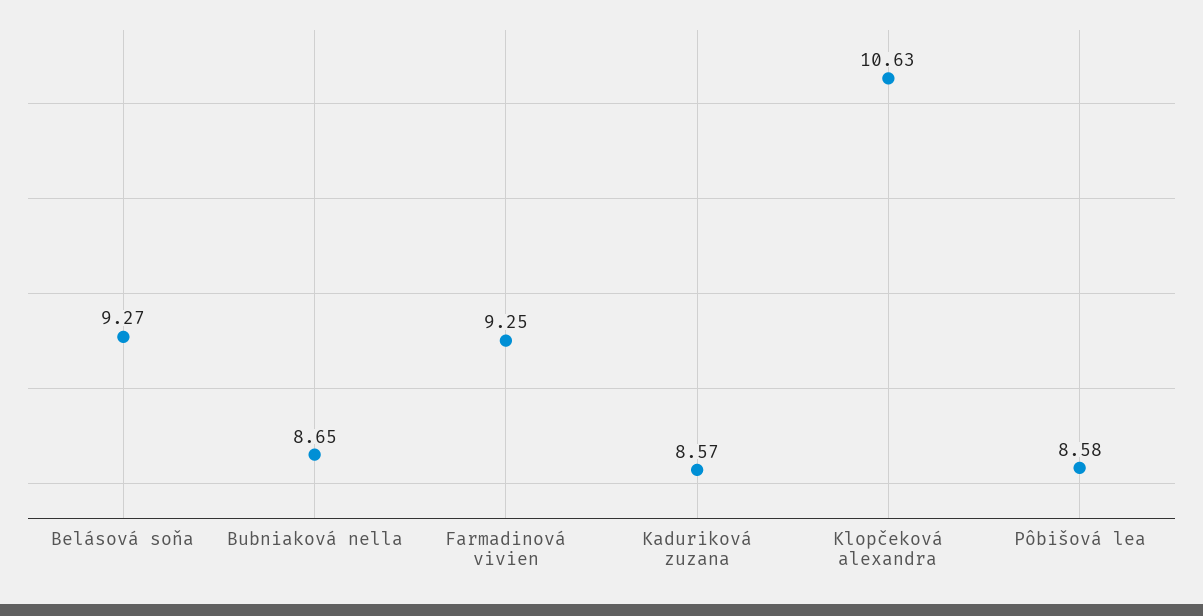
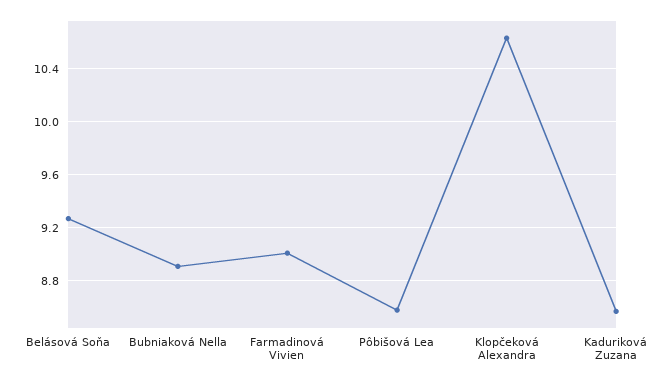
  {
    "Belásová soňa": 9.27,
-   "Bubniaková nella": 8.65,
+   "Bubniaková nella": 8.9,
-   "Farmadinová vivien": 9.25,
+   "Farmadinová vivien": 9,
    "Kaduriková zuzana": 8.57,
    "Klopčeková alexandra": 10.63,
    "Pôbišová lea": 8.58
  }

